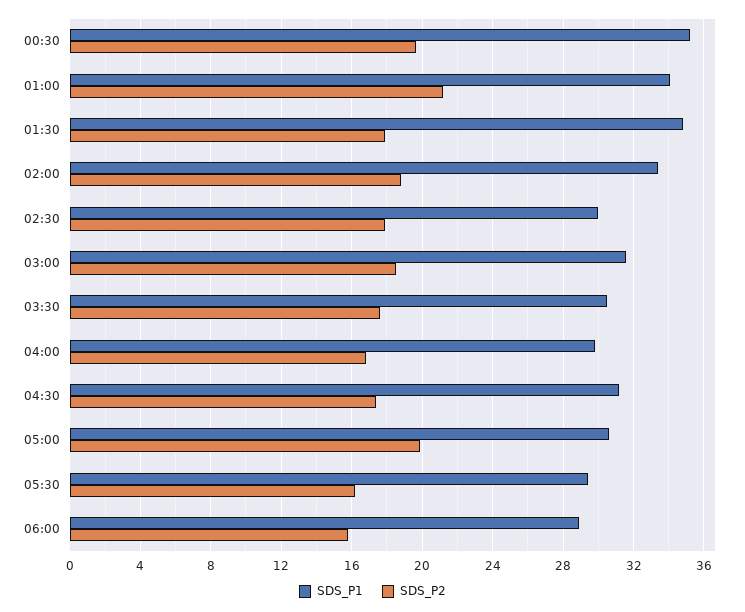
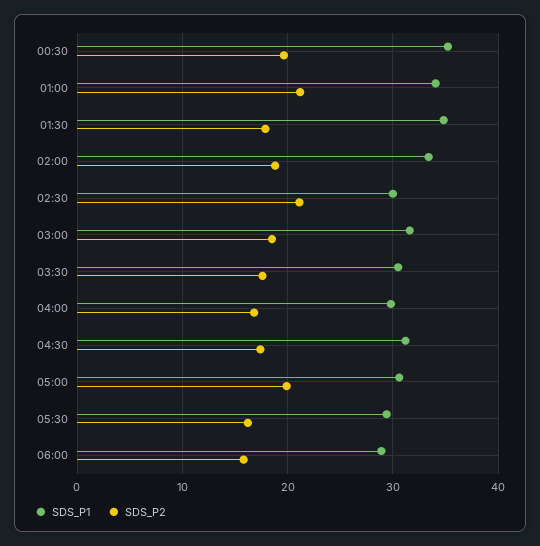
  {
    "SDS_P1": {
      "00:30": 35,
      "01:00": 34,
      "01:30": 35,
      "02:00": 33.5,
      "02:30": 30,
      "03:00": 31.5,
      "03:30": 30.5,
      "04:00": 30,
      "04:30": 31,
      "05:00": 30.5,
      "05:30": 29.5,
      "06:00": 29
    },
    "SDS_P2": {
      "00:30": 19.5,
      "01:00": 21,
      "01:30": 18,
      "02:00": 19,
-     "02:30": 18,
+     "02:30": 21,
      "03:00": 18.5,
      "03:30": 17.5,
      "04:00": 17,
      "04:30": 17.5,
      "05:00": 20,
      "05:30": 16,
      "06:00": 16
    }
  }

